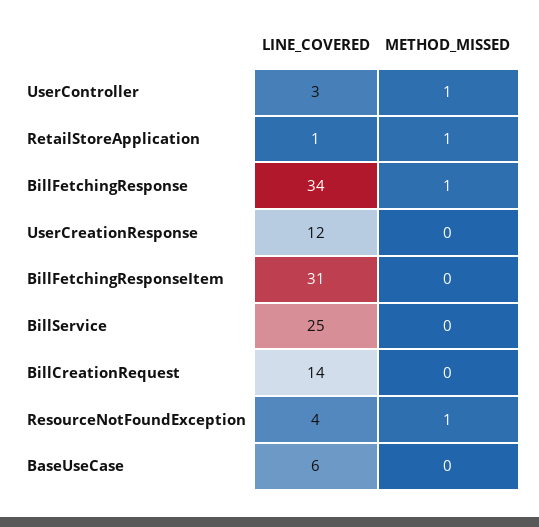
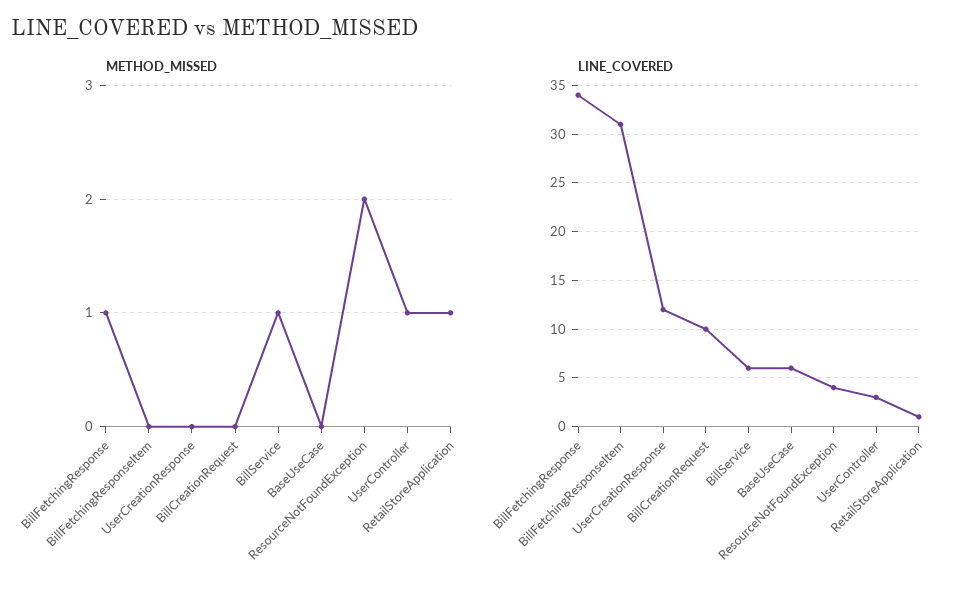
  {
    "LINE_COVERED": {
      "UserController": 3,
      "RetailStoreApplication": 1,
      "BillFetchingResponse": 34,
      "UserCreationResponse": 12,
      "BillFetchingResponseItem": 31,
-     "BillService": 25,
+     "BillService": 6,
-     "BillCreationRequest": 14,
+     "BillCreationRequest": 10,
      "ResourceNotFoundException": 4,
      "BaseUseCase": 6
    },
    "METHOD_MISSED": {
      "UserController": 1,
      "RetailStoreApplication": 1,
      "BillFetchingResponse": 1,
      "UserCreationResponse": 0,
      "BillFetchingResponseItem": 0,
-     "BillService": 0,
+     "BillService": 1,
      "BillCreationRequest": 0,
-     "ResourceNotFoundException": 1,
+     "ResourceNotFoundException": 2,
      "BaseUseCase": 0
    }
  }

